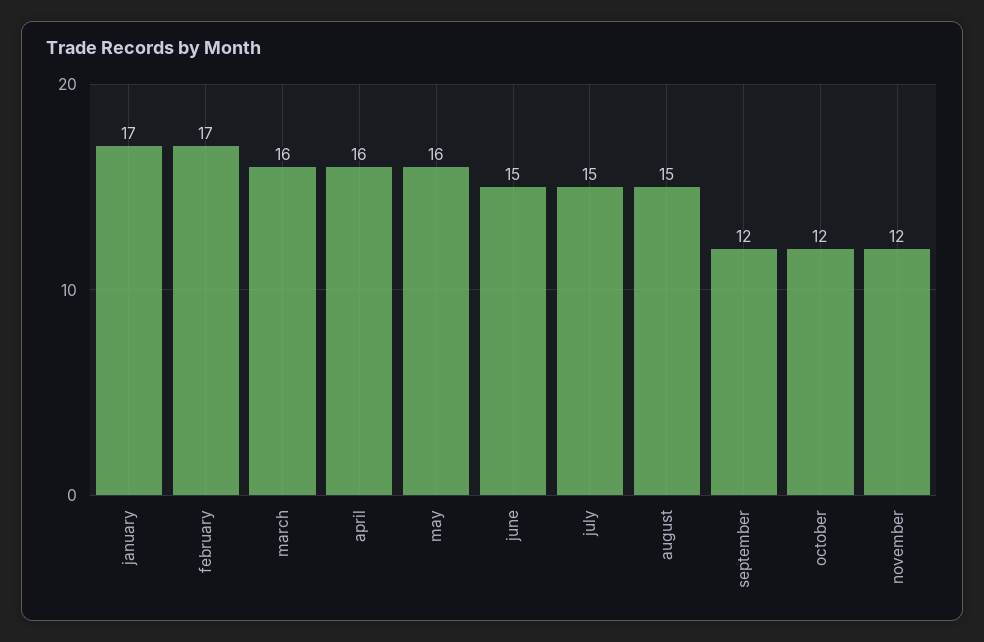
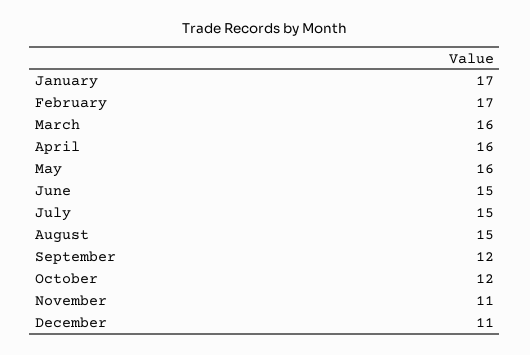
  {
    "january": 17,
    "february": 17,
    "march": 16,
    "april": 16,
    "may": 16,
    "june": 15,
    "july": 15,
    "august": 15,
    "september": 12,
    "october": 12,
-   "november": 12
+   "november": 11,
+   "December": 11
  }

